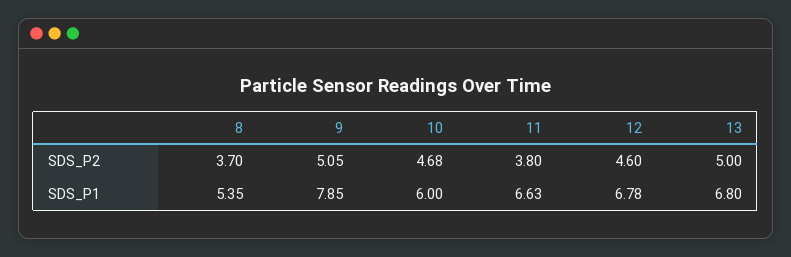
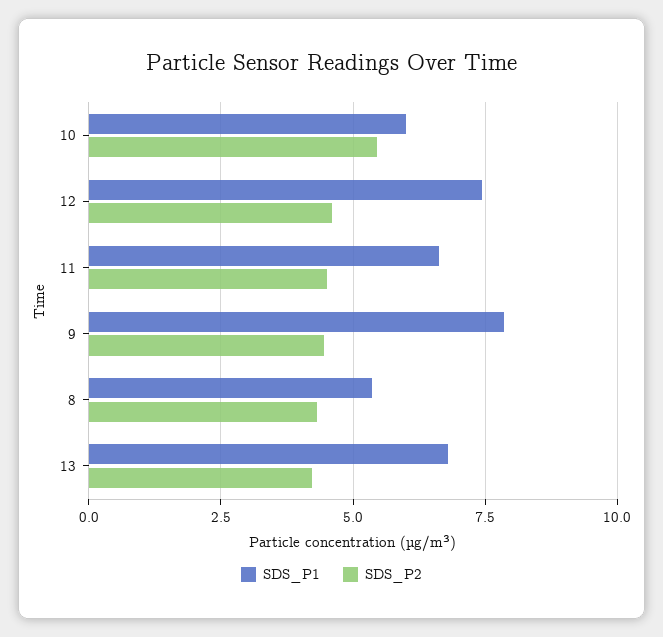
  {
    "SDS_P2": {
-     "8": 3.7,
+     "8": 4.25,
-     "9": 5.05,
+     "9": 4.5,
-     "10": 4.68,
+     "10": 5.5,
-     "11": 3.8,
+     "11": 4.5,
      "12": 4.6,
-     "13": 5
+     "13": 4.25
    },
    "SDS_P1": {
      "8": 5.35,
      "9": 7.85,
      "10": 6,
      "11": 6.63,
-     "12": 6.78,
+     "12": 7.5,
      "13": 6.8
    }
  }

